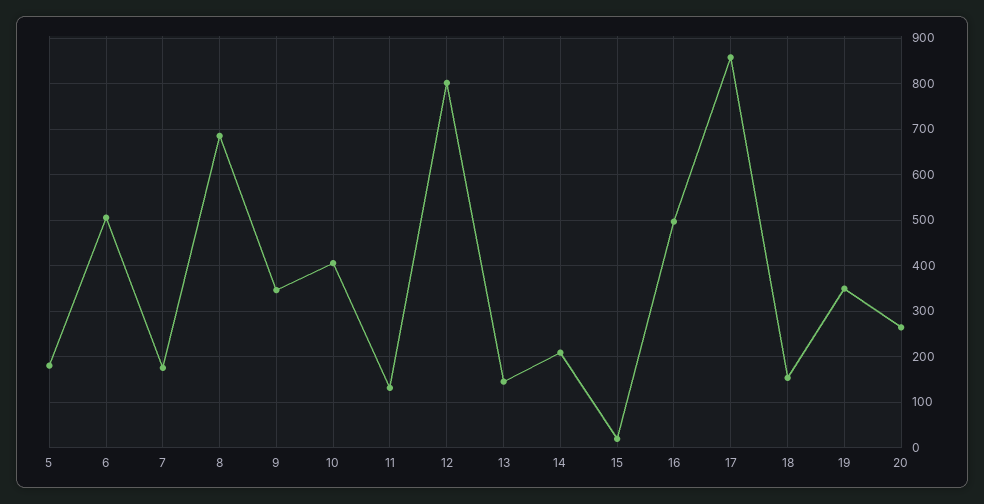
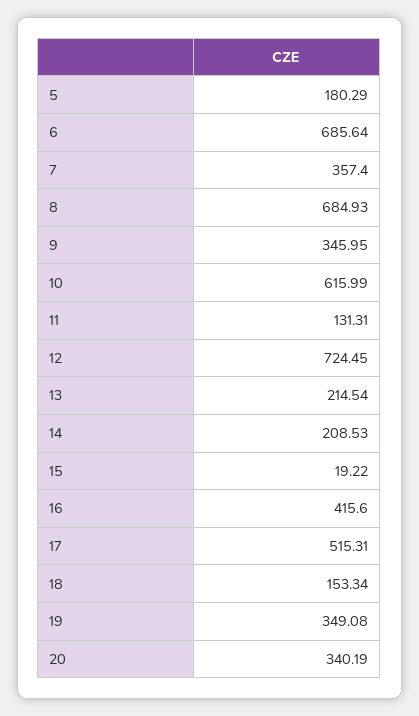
  {
    "5": 180.29,
-   "6": 500,
+   "6": 685.64,
-   "7": 180,
+   "7": 357.4,
    "8": 684.93,
    "9": 345.95,
-   "10": 400,
+   "10": 615.99,
    "11": 131.31,
-   "12": 800,
+   "12": 724.45,
-   "13": 140,
+   "13": 214.54,
    "14": 208.53,
    "15": 19.22,
-   "16": 500,
+   "16": 415.6,
-   "17": 860,
+   "17": 515.31,
    "18": 153.34,
    "19": 349.08,
-   "20": 260
+   "20": 340.19
  }

